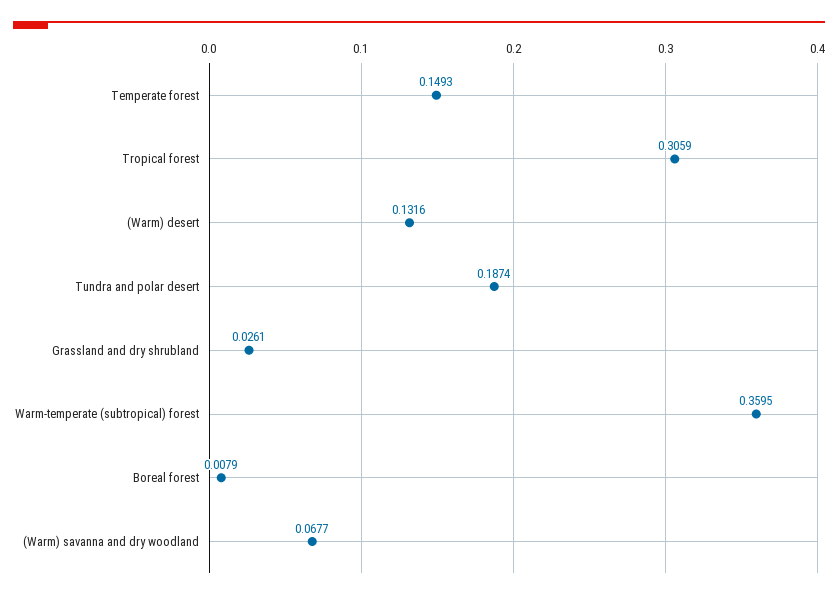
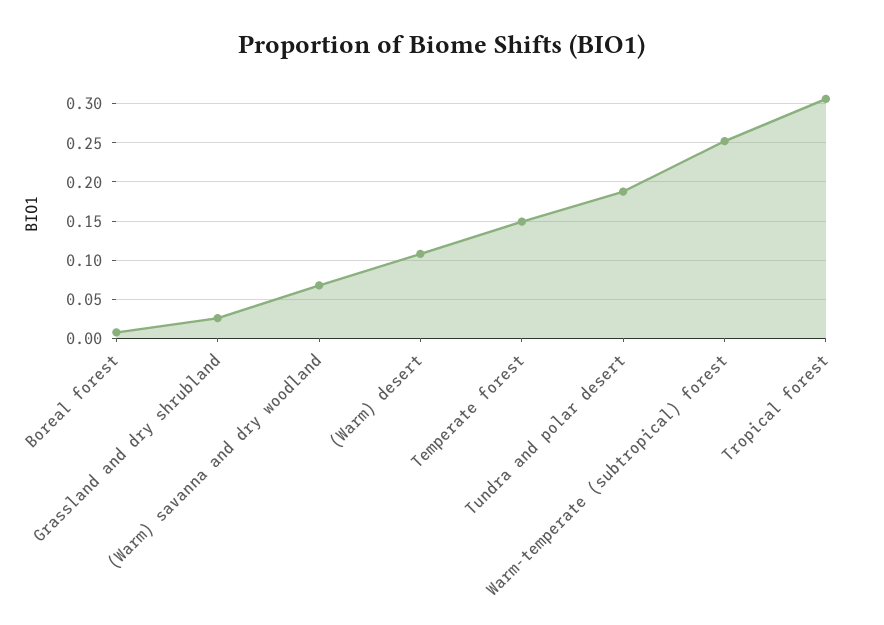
  {
    "Temperate forest": 0.1493,
    "Tropical forest": 0.3059,
-   "(Warm) desert": 0.1316,
+   "(Warm) desert": 0.11,
    "Tundra and polar desert": 0.1874,
    "Grassland and dry shrubland": 0.0261,
-   "Warm-temperate (subtropical) forest": 0.3595,
+   "Warm-temperate (subtropical) forest": 0.25,
    "Boreal forest": 0.0079,
    "(Warm) savanna and dry woodland": 0.0677
  }

